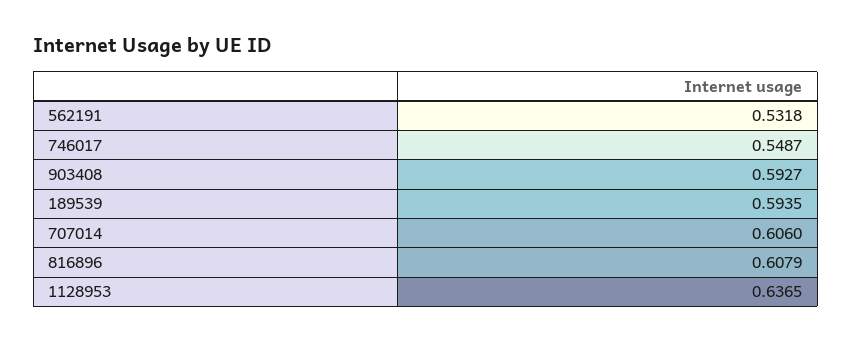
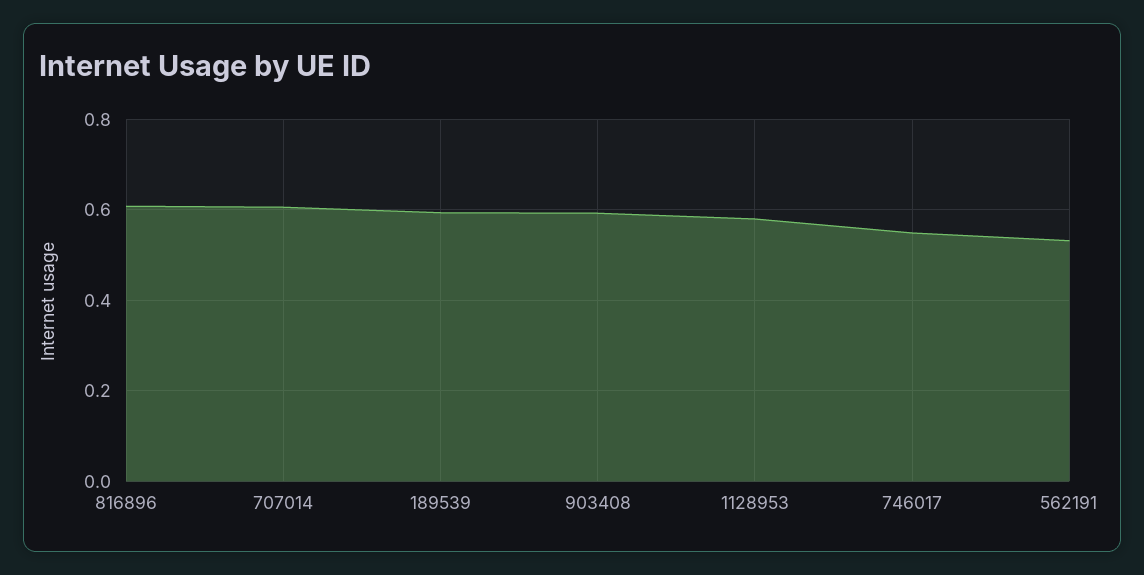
  {
    "562191": 0.5318,
    "746017": 0.5487,
    "903408": 0.5927,
    "189539": 0.5935,
    "707014": 0.606,
    "816896": 0.6079,
-   "1128953": 0.6365
+   "1128953": 0.58
  }

